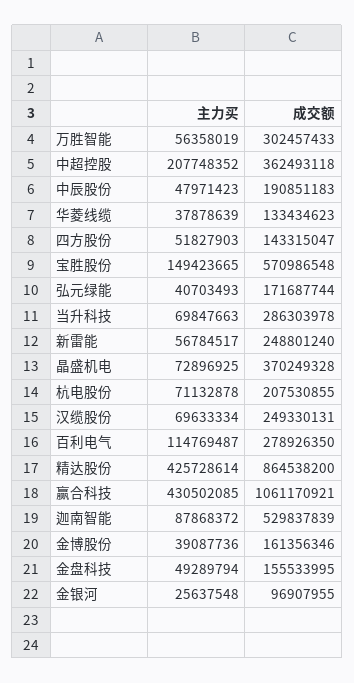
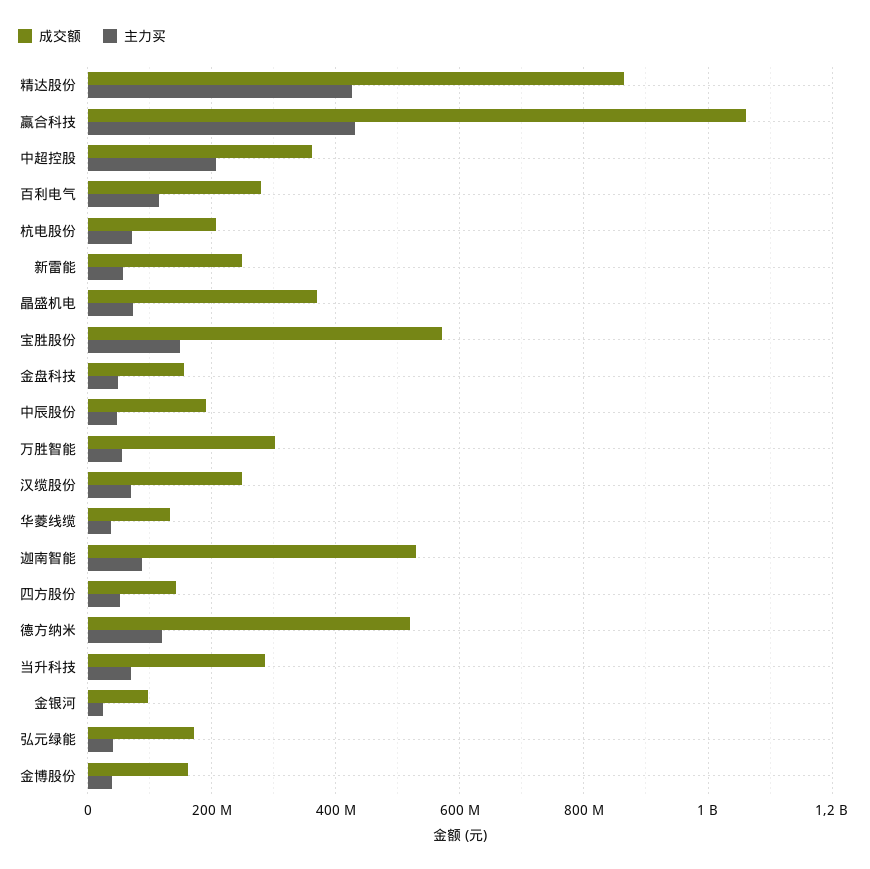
  {
    "主力买": {
      "万胜智能": 56358019,
      "中超控股": 207748352,
      "中辰股份": 47971423,
      "华菱线缆": 37878639,
      "四方股份": 51827903,
      "宝胜股份": 149423665,
      "弘元绿能": 40703493,
      "当升科技": 69847663,
      "新雷能": 56784517,
      "晶盛机电": 72896925,
      "杭电股份": 71132878,
      "汉缆股份": 69633334,
      "百利电气": 114769487,
      "精达股份": 425728614,
      "赢合科技": 430502085,
      "迦南智能": 87868372,
      "金博股份": 39087736,
      "金盘科技": 49289794,
-     "金银河": 25637548
+     "金银河": 25637548,
+     "德方纳米": 120000000
    },
    "成交额": {
      "万胜智能": 302457433,
      "中超控股": 362493118,
      "中辰股份": 190851183,
      "华菱线缆": 133434623,
      "四方股份": 143315047,
      "宝胜股份": 570986548,
      "弘元绿能": 171687744,
      "当升科技": 286303978,
      "新雷能": 248801240,
      "晶盛机电": 370249328,
      "杭电股份": 207530855,
      "汉缆股份": 249330131,
      "百利电气": 278926350,
      "精达股份": 864538200,
      "赢合科技": 1061170921,
      "迦南智能": 529837839,
      "金博股份": 161356346,
      "金盘科技": 155533995,
-     "金银河": 96907955
+     "金银河": 96907955,
+     "德方纳米": 520000000
    }
  }

